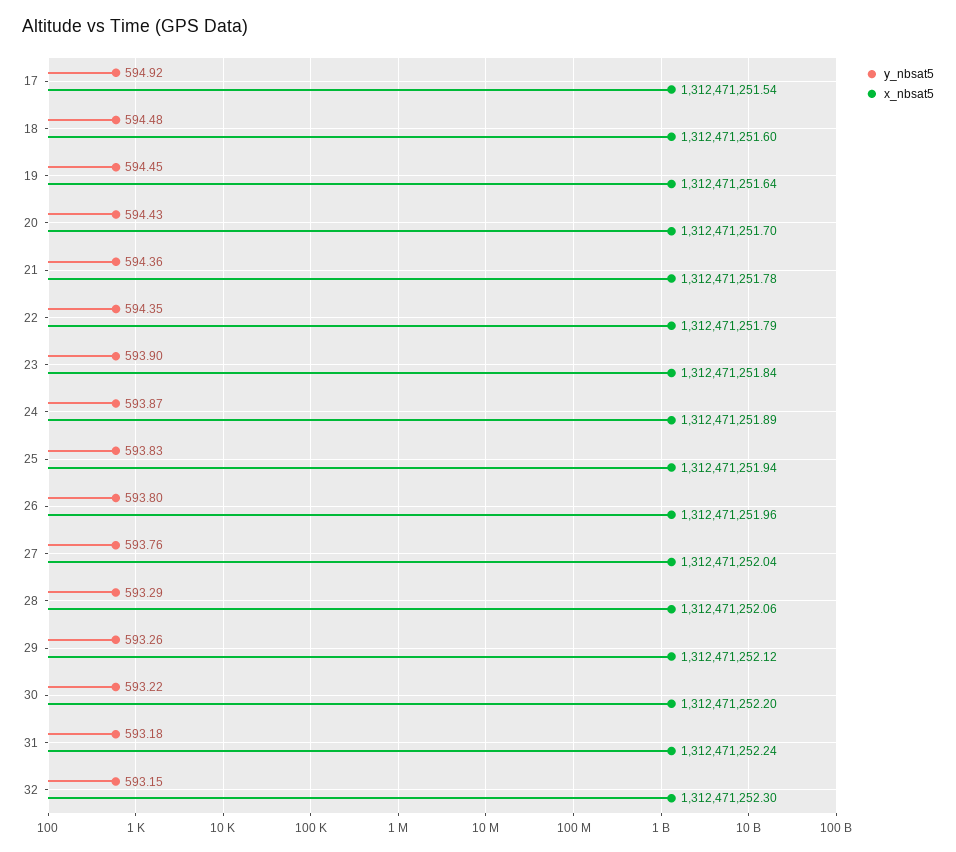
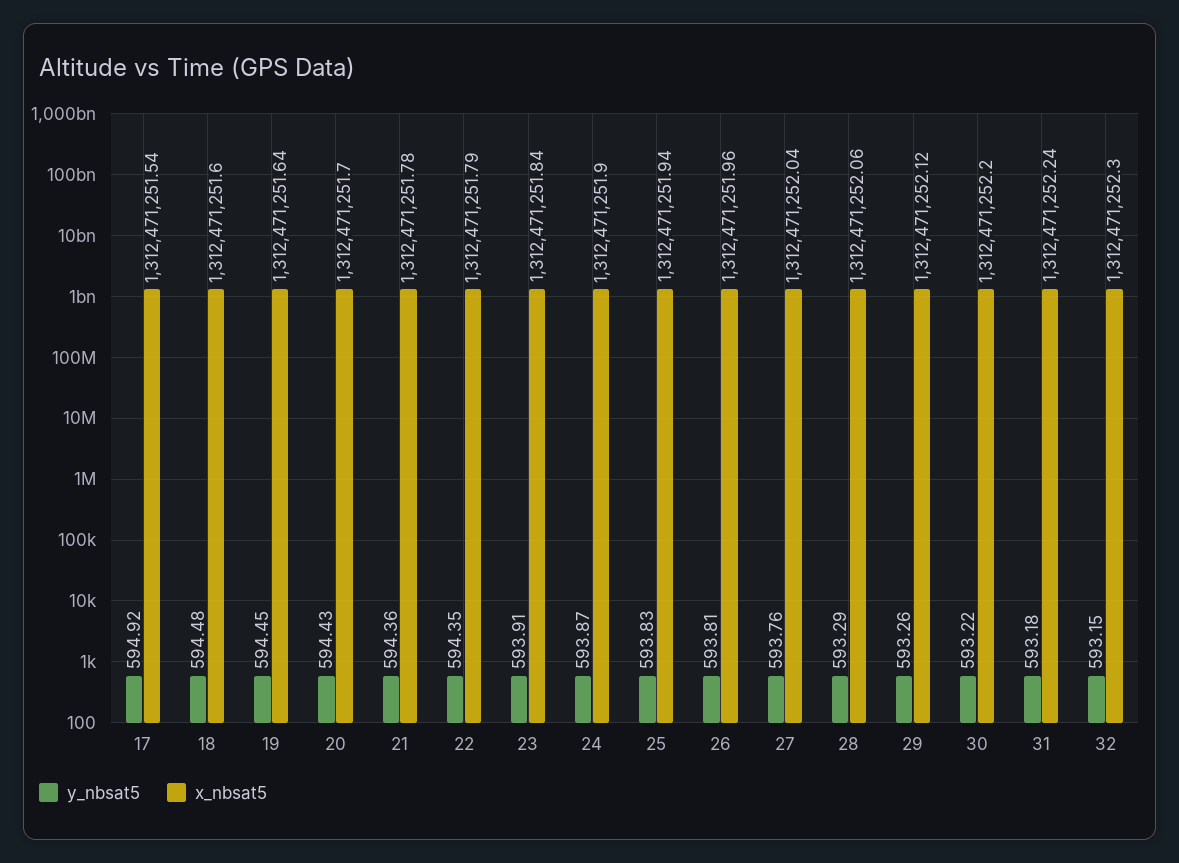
  {
    "y_nbsat5": {
      "17": 594.92,
      "18": 594.48,
      "19": 594.45,
      "20": 594.43,
      "21": 594.36,
      "22": 594.35,
-     "23": 593.9,
+     "23": 593.91,
      "24": 593.87,
      "25": 593.83,
-     "26": 593.8,
+     "26": 593.81,
      "27": 593.76,
      "28": 593.29,
      "29": 593.26,
      "30": 593.22,
      "31": 593.18,
      "32": 593.15
    },
    "x_nbsat5": {
      "17": 1312471251.54,
      "18": 1312471251.6,
      "19": 1312471251.64,
      "20": 1312471251.7,
      "21": 1312471251.78,
      "22": 1312471251.79,
      "23": 1312471251.84,
-     "24": 1312471251.89,
+     "24": 1312471251.9,
      "25": 1312471251.94,
      "26": 1312471251.96,
      "27": 1312471252.04,
      "28": 1312471252.06,
      "29": 1312471252.12,
      "30": 1312471252.2,
      "31": 1312471252.24,
      "32": 1312471252.3
    }
  }

